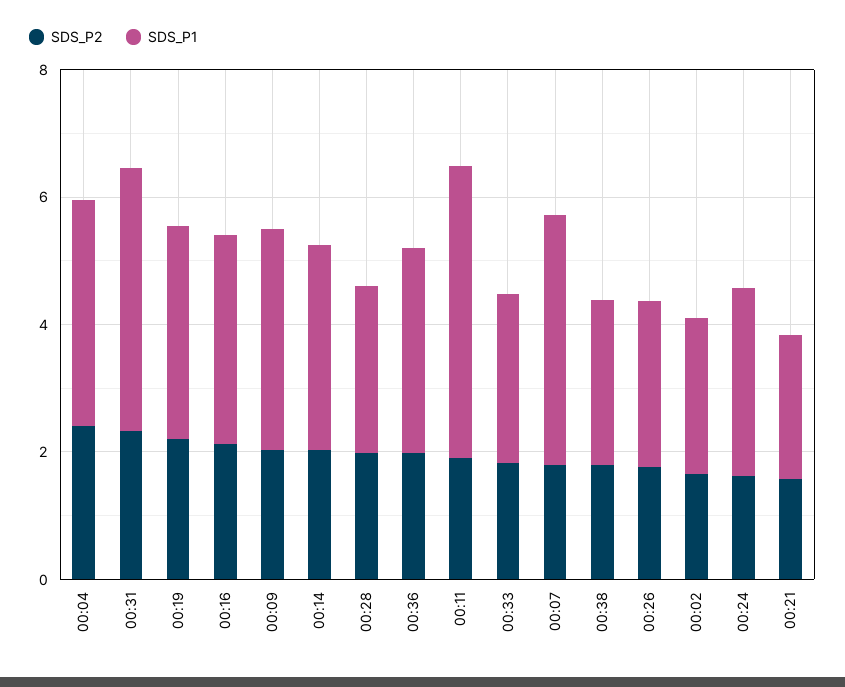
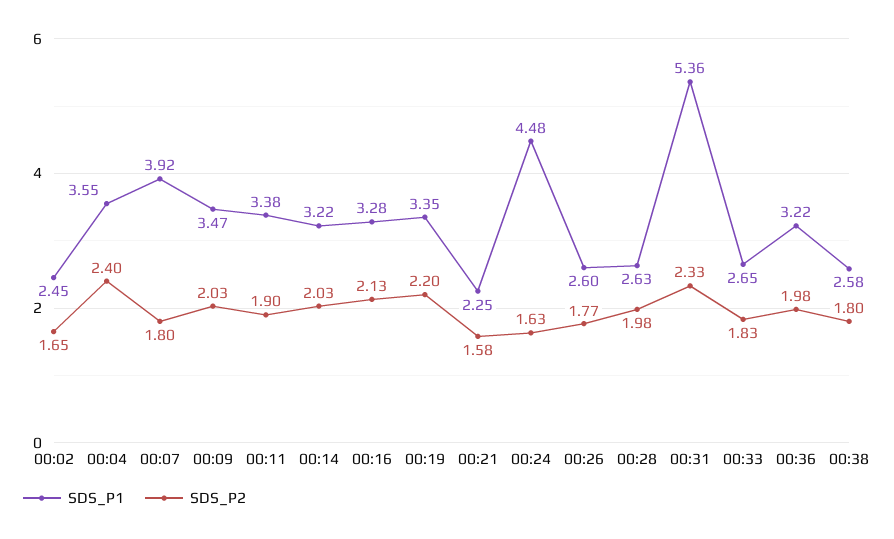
  {
    "SDS_P2": {
      "00:04": 2.4,
      "00:31": 2.33,
      "00:19": 2.2,
      "00:16": 2.13,
      "00:09": 2.03,
      "00:14": 2.03,
      "00:28": 1.98,
      "00:36": 1.98,
      "00:11": 1.9,
      "00:33": 1.83,
      "00:07": 1.8,
      "00:38": 1.8,
      "00:26": 1.77,
      "00:02": 1.65,
      "00:24": 1.63,
      "00:21": 1.58
    },
    "SDS_P1": {
      "00:04": 3.55,
-     "00:31": 4,
+     "00:31": 5.36,
      "00:19": 3.35,
      "00:16": 3.28,
      "00:09": 3.47,
      "00:14": 3.22,
      "00:28": 2.63,
      "00:36": 3.22,
-     "00:11": 4.5,
+     "00:11": 3.38,
      "00:33": 2.65,
      "00:07": 3.92,
      "00:38": 2.58,
      "00:26": 2.6,
      "00:02": 2.45,
-     "00:24": 3,
+     "00:24": 4.48,
      "00:21": 2.25
    }
  }

